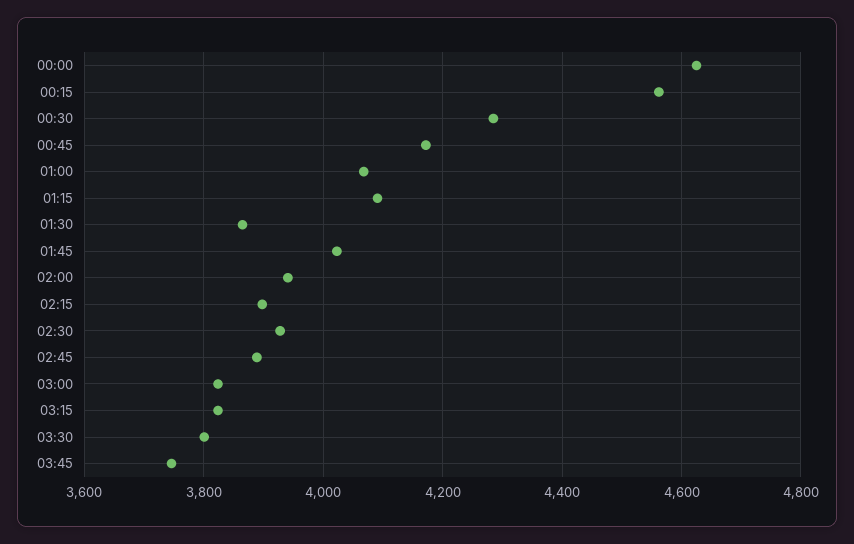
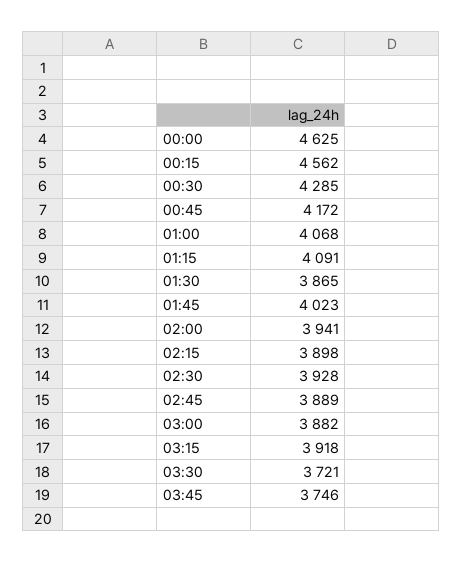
  {
    "00:00": 4625,
    "00:15": 4562,
    "00:30": 4285,
    "00:45": 4172,
    "01:00": 4068,
    "01:15": 4091,
    "01:30": 3865,
    "01:45": 4023,
    "02:00": 3941,
    "02:15": 3898,
    "02:30": 3928,
    "02:45": 3889,
-   "03:00": 3820,
+   "03:00": 3882,
-   "03:15": 3820,
+   "03:15": 3918,
-   "03:30": 3800,
+   "03:30": 3721,
    "03:45": 3746
  }

